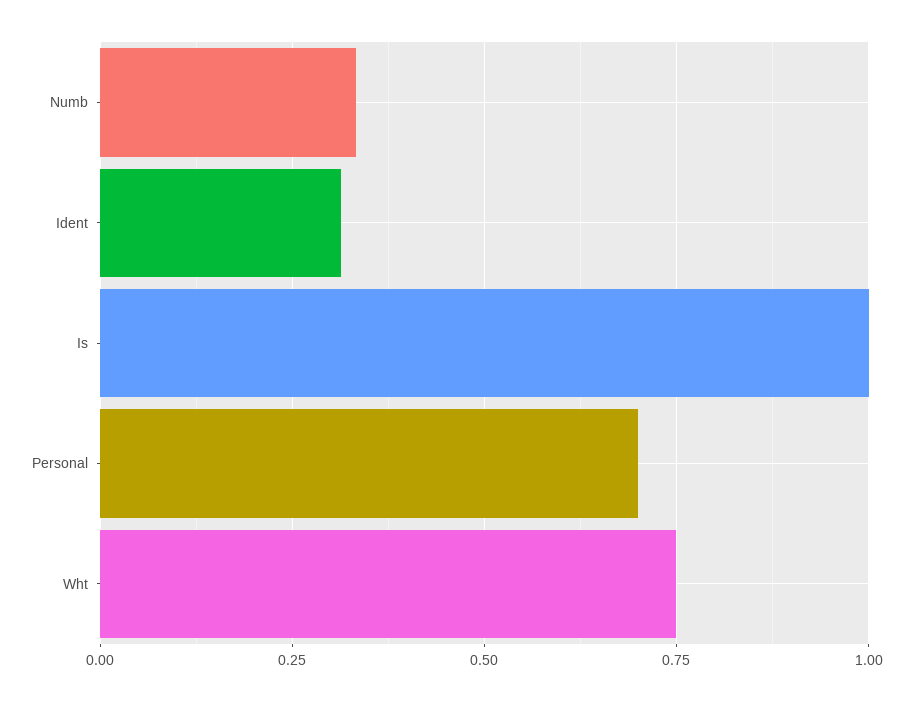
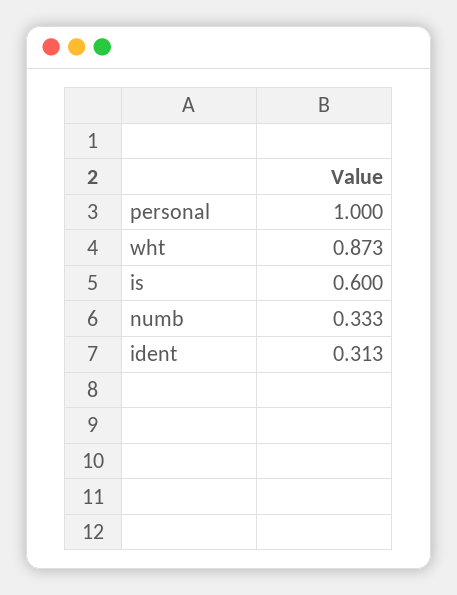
  {
    "Numb": 0.333,
    "Ident": 0.313,
-   "Is": 1,
+   "Is": 0.6,
-   "Personal": 0.7,
+   "Personal": 1,
-   "Wht": 0.75
+   "Wht": 0.873
  }

